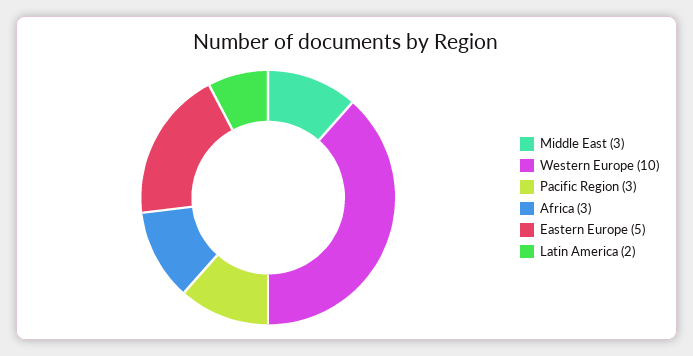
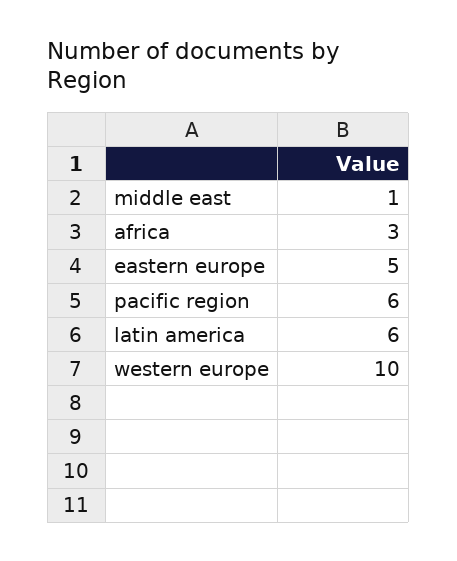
  {
-   "Middle East": 3,
+   "Middle East": 1,
    "Western Europe": 10,
-   "Pacific Region": 3,
+   "Pacific Region": 6,
    "Africa": 3,
    "Eastern Europe": 5,
-   "Latin America": 2
+   "Latin America": 6
  }

